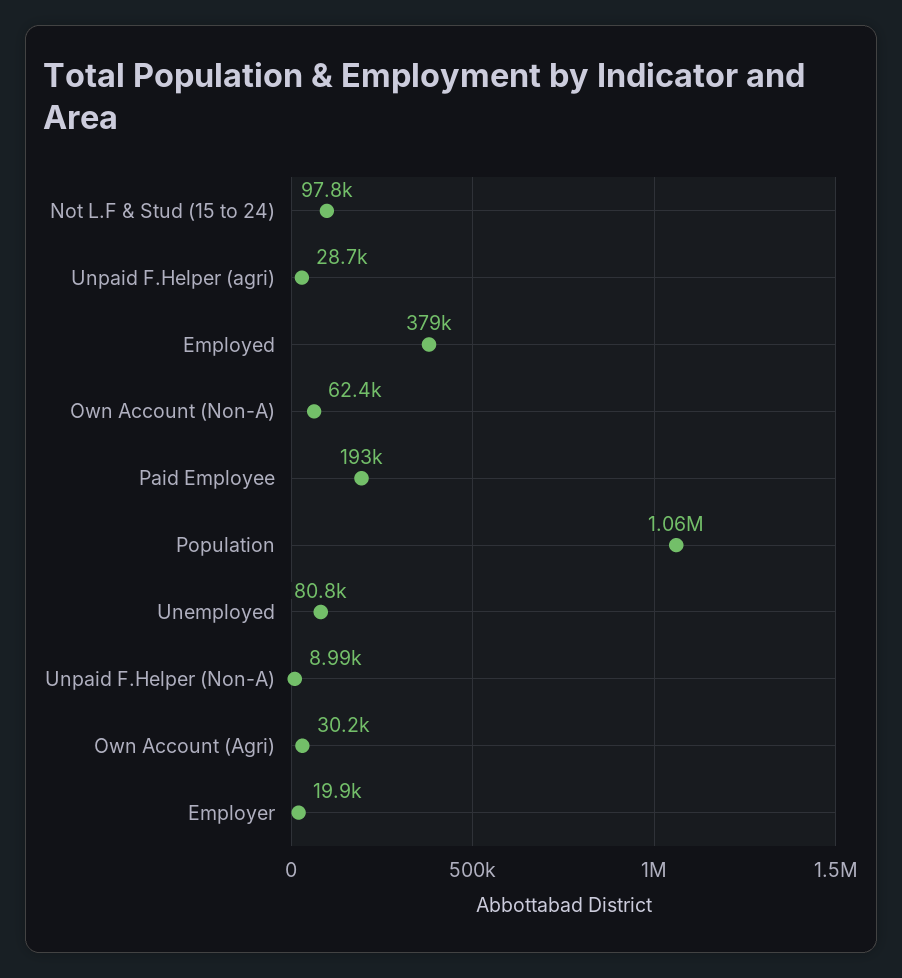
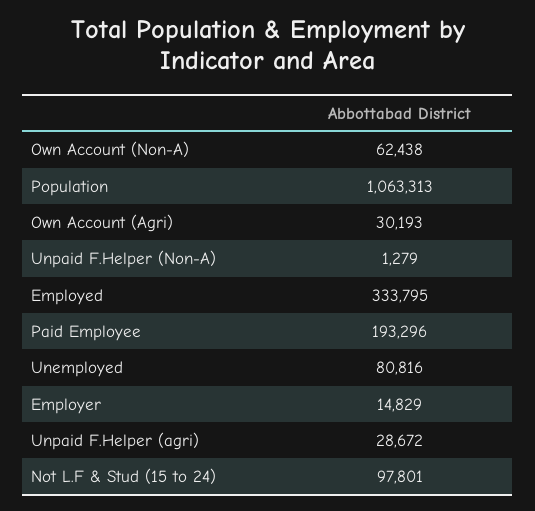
  {
    "Not L.F & Stud (15 to 24)": 97801,
    "Unpaid F.Helper (agri)": 28672,
-   "Employed": 379000,
+   "Employed": 333795,
    "Own Account (Non-A)": 62438,
    "Paid Employee": 193296,
    "Population": 1063313,
    "Unemployed": 80816,
-   "Unpaid F.Helper (Non-A)": 8990,
+   "Unpaid F.Helper (Non-A)": 1279,
    "Own Account (Agri)": 30193,
-   "Employer": 19900
+   "Employer": 14829
  }

